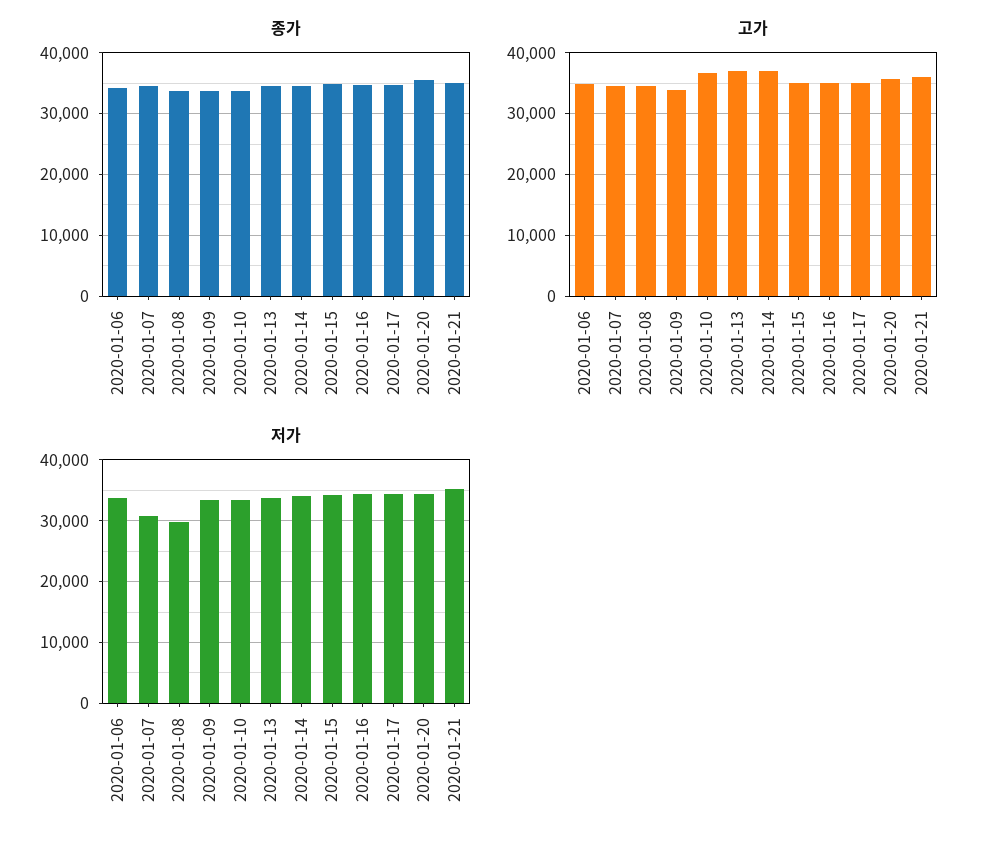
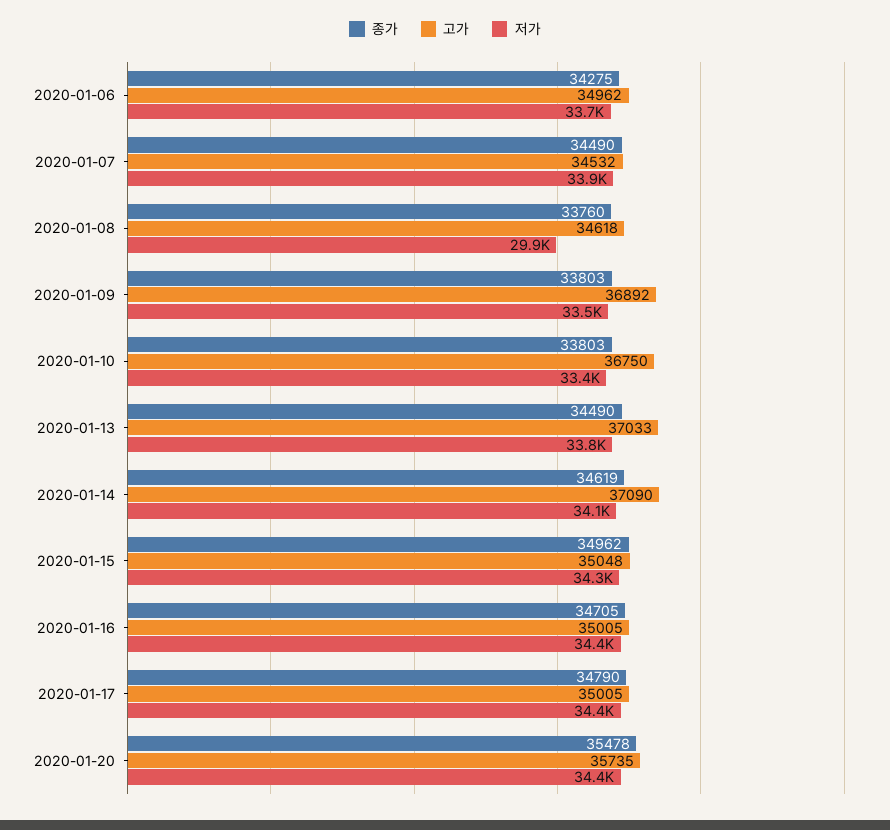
  {
    "종가": {
      "2020-01-06": 34275,
      "2020-01-07": 34490,
      "2020-01-08": 33760,
      "2020-01-09": 33803,
      "2020-01-10": 33803,
      "2020-01-13": 34490,
      "2020-01-14": 34619,
      "2020-01-15": 34962,
      "2020-01-16": 34705,
      "2020-01-17": 34790,
-     "2020-01-20": 35478,
+     "2020-01-20": 35478
-     "2020-01-21": 35000
    },
    "고가": {
      "2020-01-06": 34962,
      "2020-01-07": 34532,
      "2020-01-08": 34618,
-     "2020-01-09": 34000,
+     "2020-01-09": 36892,
      "2020-01-10": 36750,
      "2020-01-13": 37033,
      "2020-01-14": 37090,
      "2020-01-15": 35048,
      "2020-01-16": 35005,
      "2020-01-17": 35005,
-     "2020-01-20": 35735,
+     "2020-01-20": 35735
-     "2020-01-21": 36000
    },
    "저가": {
      "2020-01-06": 33700,
-     "2020-01-07": 31000,
+     "2020-01-07": 33900,
      "2020-01-08": 29900,
      "2020-01-09": 33500,
      "2020-01-10": 33400,
      "2020-01-13": 33800,
      "2020-01-14": 34100,
      "2020-01-15": 34300,
      "2020-01-16": 34400,
      "2020-01-17": 34400,
-     "2020-01-20": 34400,
+     "2020-01-20": 34400
-     "2020-01-21": 35000
    }
  }

